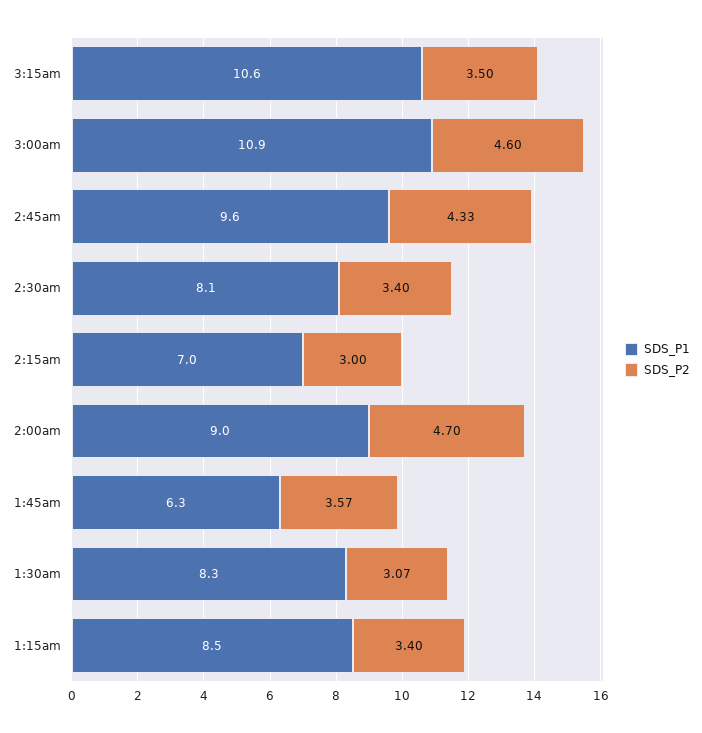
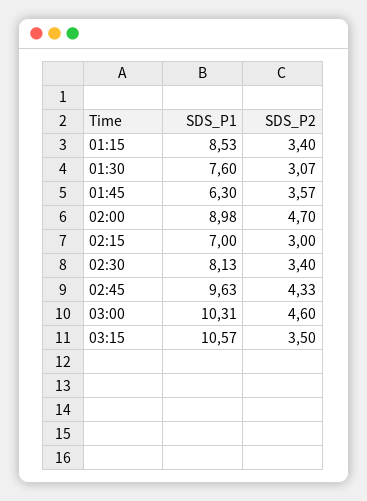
  {
    "SDS_P1": {
      "3:15am": 10.57,
-     "3:00am": 10.9,
+     "3:00am": 10.31,
      "2:45am": 9.63,
      "2:30am": 8.13,
      "2:15am": 7,
      "2:00am": 8.98,
      "1:45am": 6.3,
-     "1:30am": 8.3,
+     "1:30am": 7.6,
      "1:15am": 8.53
    },
    "SDS_P2": {
      "3:15am": 3.5,
      "3:00am": 4.6,
      "2:45am": 4.33,
      "2:30am": 3.4,
      "2:15am": 3,
      "2:00am": 4.7,
      "1:45am": 3.57,
      "1:30am": 3.07,
      "1:15am": 3.4
    }
  }

